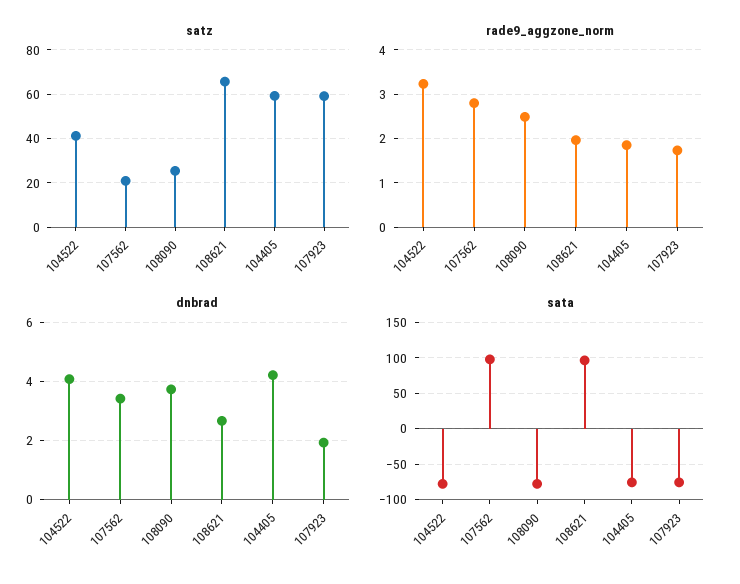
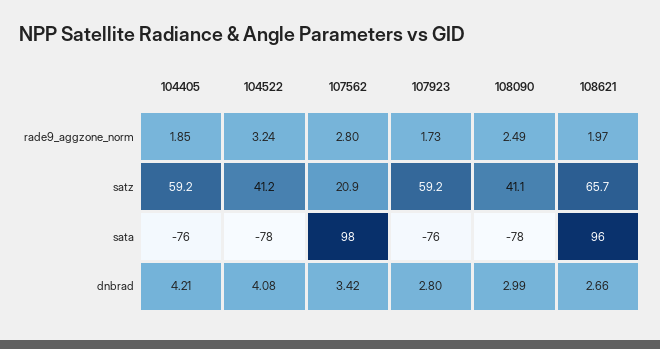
  {
    "satz": {
      "104522": 41.2,
      "107562": 20.9,
-     "108090": 25,
+     "108090": 41.1,
      "108621": 65.7,
      "104405": 59.2,
      "107923": 59.2
    },
    "rade9_aggzone_norm": {
      "104522": 3.24,
      "107562": 2.8,
      "108090": 2.49,
      "108621": 1.97,
      "104405": 1.85,
      "107923": 1.73
    },
    "dnbrad": {
      "104522": 4.08,
      "107562": 3.42,
-     "108090": 3.75,
+     "108090": 2.99,
      "108621": 2.66,
      "104405": 4.21,
-     "107923": 2
+     "107923": 2.8
    },
    "sata": {
      "104522": -78,
      "107562": 98,
      "108090": -78,
      "108621": 96,
      "104405": -76,
      "107923": -76
    }
  }

